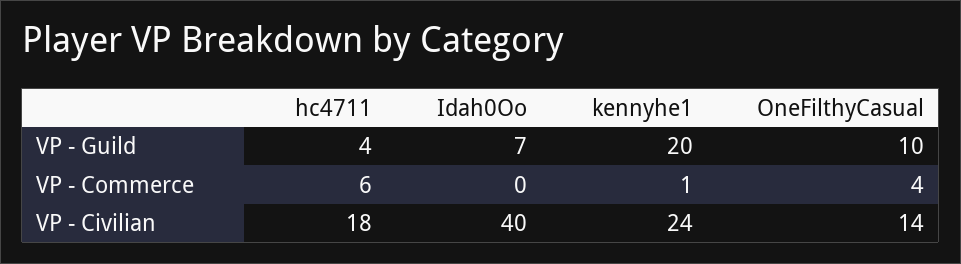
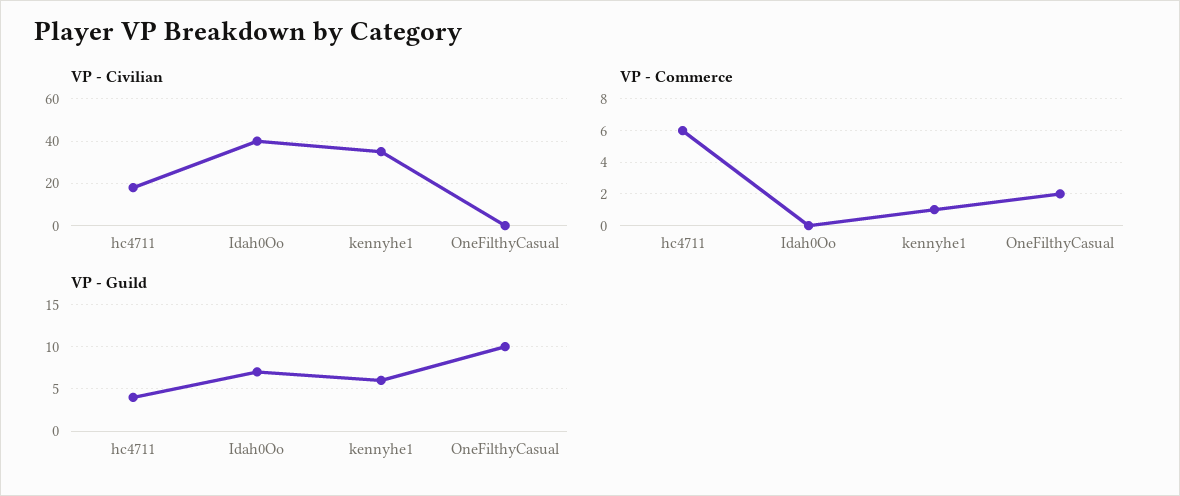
  {
    "VP - Guild": {
      "hc4711": 4,
      "Idah0Oo": 7,
-     "kennyhe1": 20,
+     "kennyhe1": 6,
      "OneFilthyCasual": 10
    },
    "VP - Commerce": {
      "hc4711": 6,
      "Idah0Oo": 0,
      "kennyhe1": 1,
-     "OneFilthyCasual": 4
+     "OneFilthyCasual": 2
    },
    "VP - Civilian": {
      "hc4711": 18,
      "Idah0Oo": 40,
-     "kennyhe1": 24,
+     "kennyhe1": 35,
-     "OneFilthyCasual": 14
+     "OneFilthyCasual": 0
    }
  }

